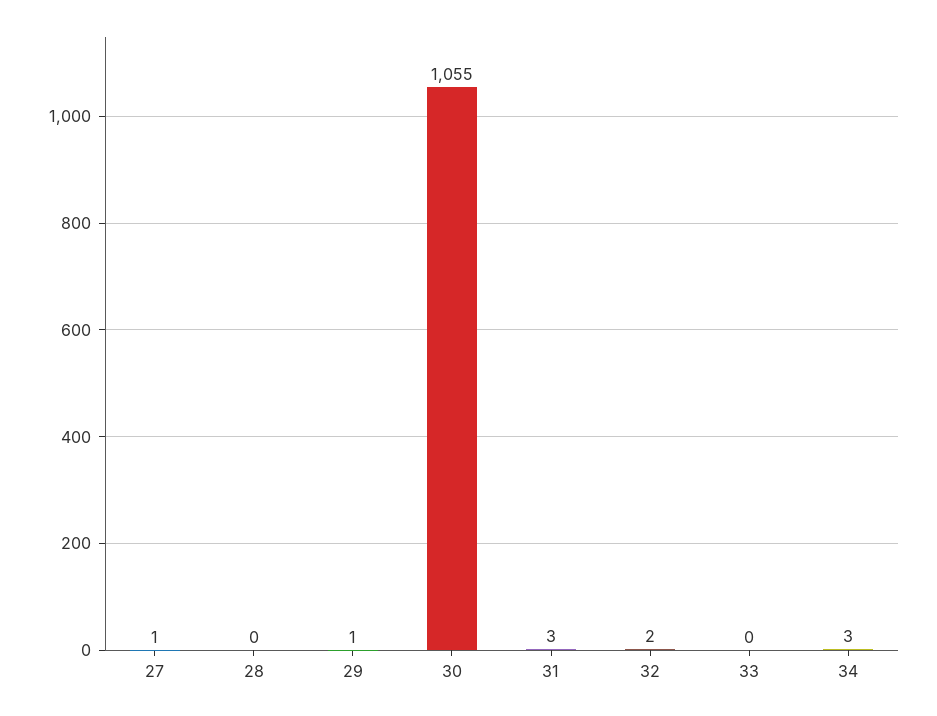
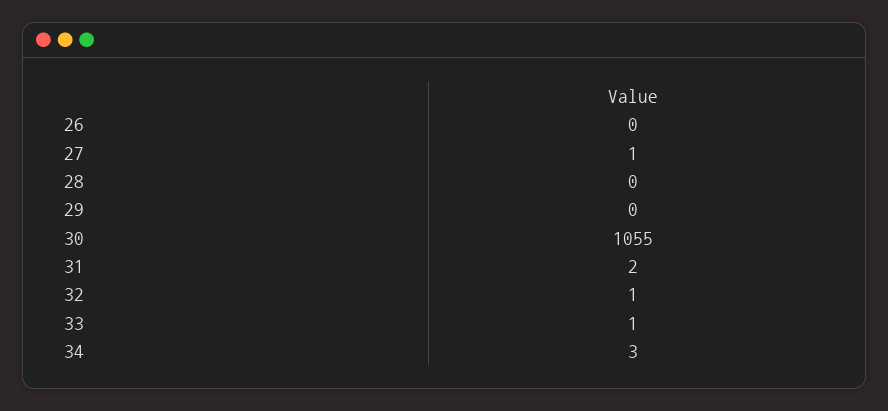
  {
    "27": 1,
    "28": 0,
-   "29": 1,
+   "29": 0,
    "30": 1055,
-   "31": 3,
+   "31": 2,
-   "32": 2,
+   "32": 1,
-   "33": 0,
+   "33": 1,
-   "34": 3
+   "34": 3,
+   "26": 0
  }

